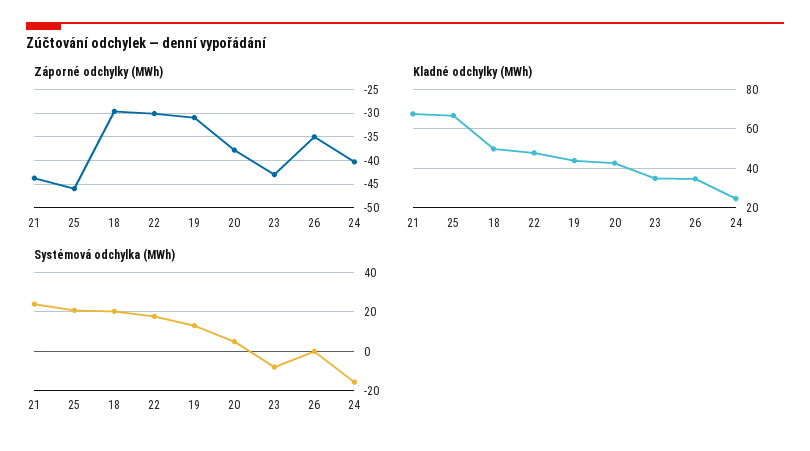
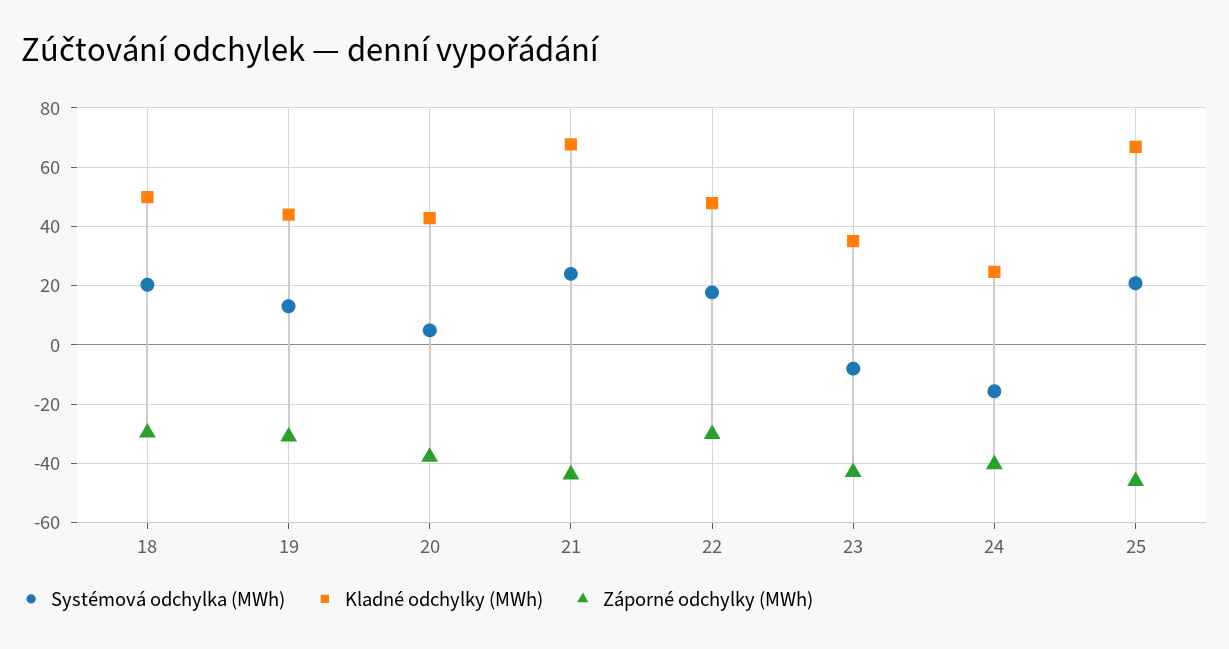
  {
    "Záporné odchylky (MWh)": {
      "21": -42.5,
      "25": -45,
      "18": -30,
      "22": -30,
      "19": -30,
      "20": -37.5,
      "23": -42.5,
-     "26": -35,
      "24": -40
    },
    "Kladné odchylky (MWh)": {
      "21": 67.5,
      "25": 67.5,
      "18": 50,
      "22": 47.5,
      "19": 45,
      "20": 42.5,
      "23": 35,
-     "26": 35,
      "24": 25
    },
    "Systémová odchylka (MWh)": {
      "21": 25,
      "25": 20,
      "18": 20,
      "22": 17.5,
      "19": 12.5,
      "20": 5,
      "23": -7.5,
-     "26": 0,
      "24": -15
    }
  }

